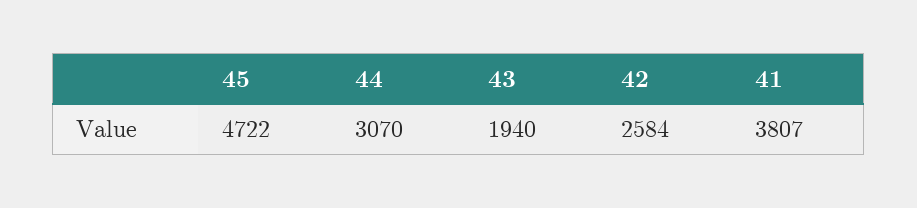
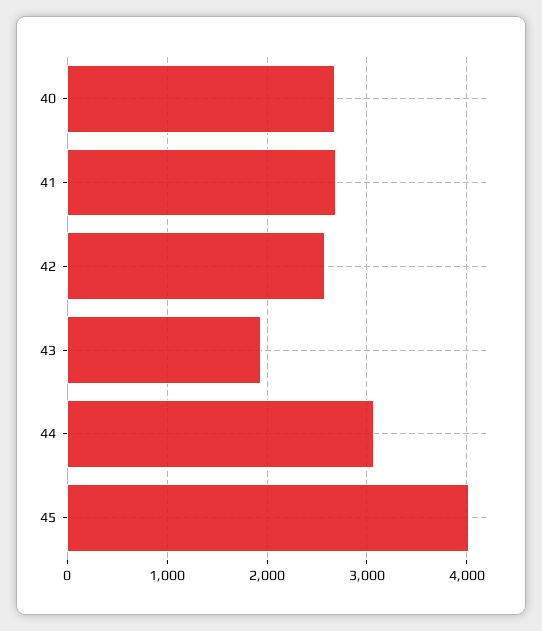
  {
-   "45": 4722,
+   "45": 4000,
    "44": 3070,
    "43": 1940,
    "42": 2584,
-   "41": 3807
+   "41": 2700,
+   "40": 2700
  }

